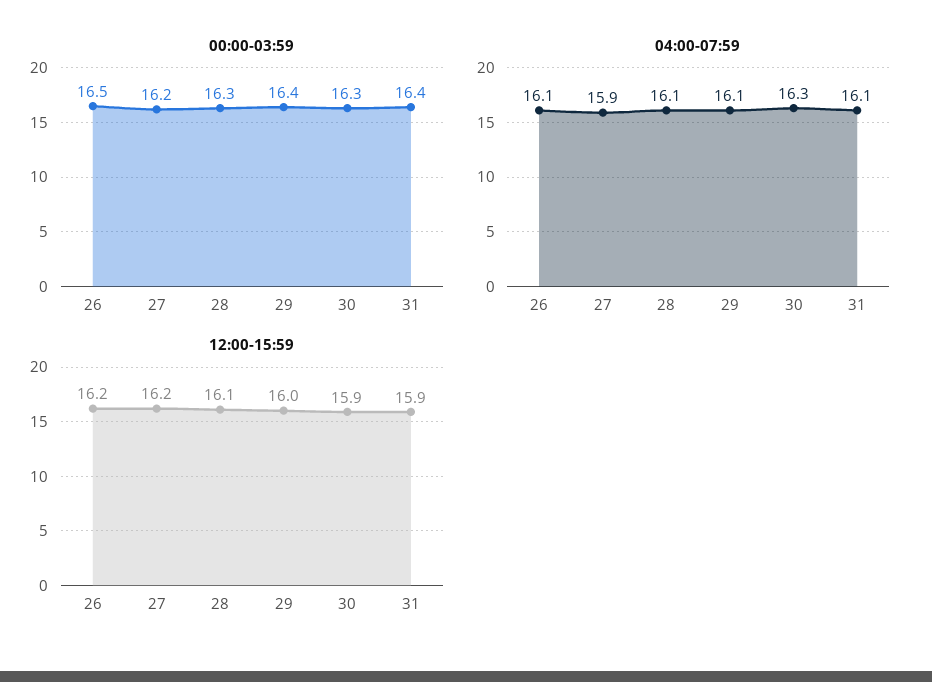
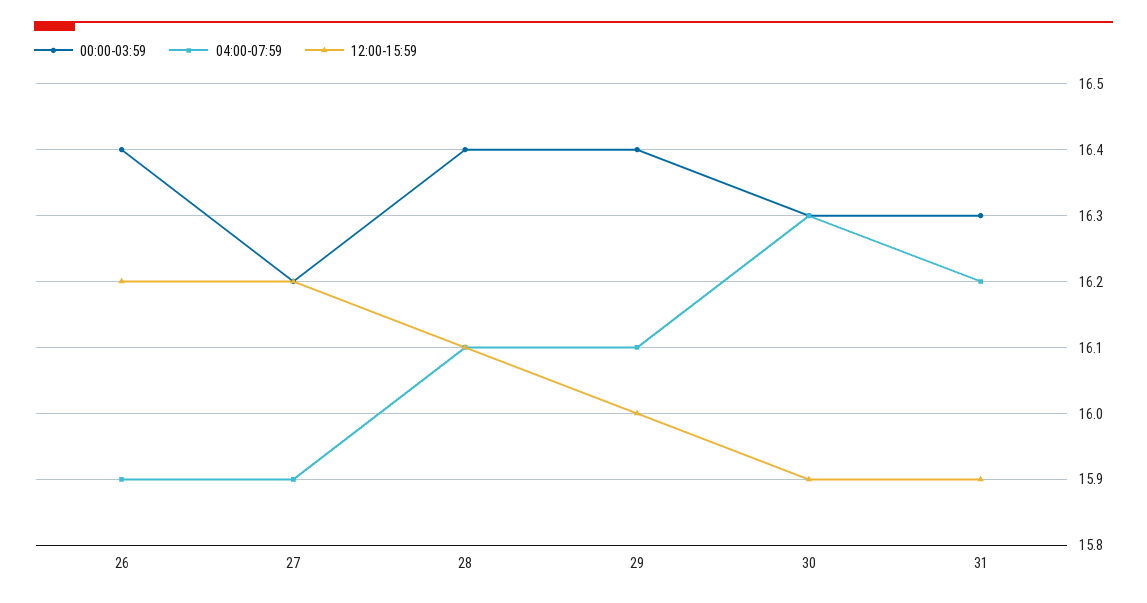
  {
    "00:00-03:59": {
-     "26": 16.5,
+     "26": 16.4,
      "27": 16.2,
-     "28": 16.3,
+     "28": 16.4,
      "29": 16.4,
      "30": 16.3,
-     "31": 16.4
+     "31": 16.3
    },
    "04:00-07:59": {
-     "26": 16.1,
+     "26": 15.9,
      "27": 15.9,
      "28": 16.1,
      "29": 16.1,
      "30": 16.3,
-     "31": 16.1
+     "31": 16.2
    },
    "12:00-15:59": {
      "26": 16.2,
      "27": 16.2,
      "28": 16.1,
      "29": 16,
      "30": 15.9,
      "31": 15.9
    }
  }

